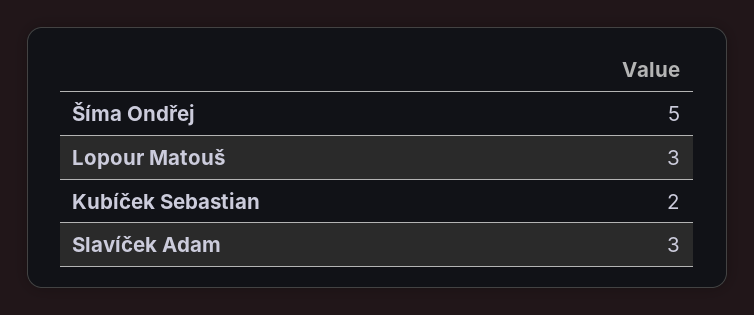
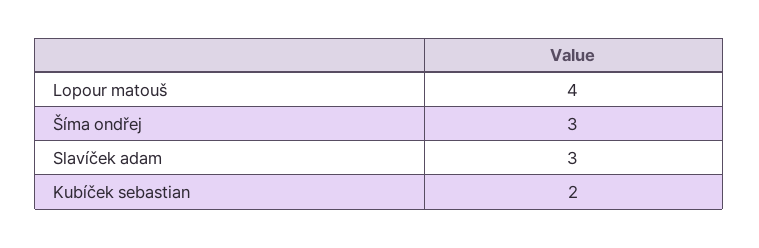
  {
-   "Šíma Ondřej": 5,
+   "Šíma Ondřej": 3,
-   "Lopour Matouš": 3,
+   "Lopour Matouš": 4,
    "Kubíček Sebastian": 2,
    "Slavíček Adam": 3
  }

